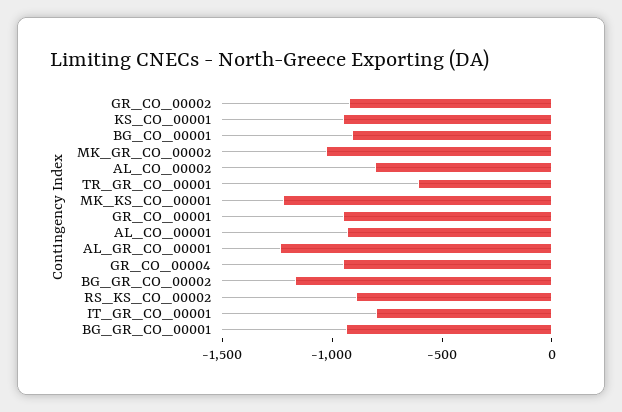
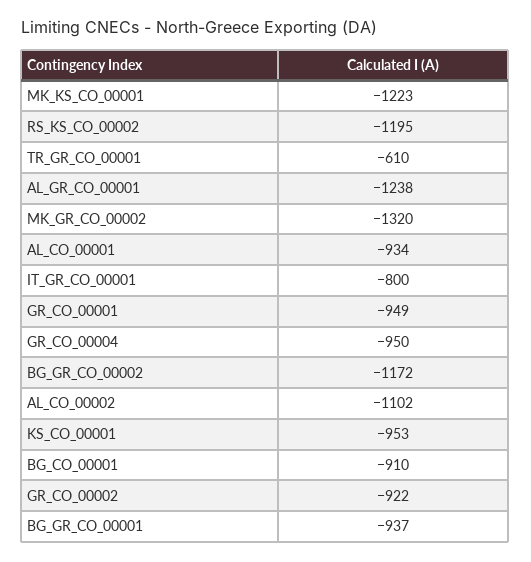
  {
    "GR_CO_00002": -922,
    "KS_CO_00001": -953,
    "BG_CO_00001": -910,
-   "MK_GR_CO_00002": -1000,
+   "MK_GR_CO_00002": -1320,
-   "AL_CO_00002": -800,
+   "AL_CO_00002": -1102,
    "TR_GR_CO_00001": -610,
    "MK_KS_CO_00001": -1223,
    "GR_CO_00001": -949,
    "AL_CO_00001": -934,
    "AL_GR_CO_00001": -1238,
    "GR_CO_00004": -950,
    "BG_GR_CO_00002": -1172,
-   "RS_KS_CO_00002": -900,
+   "RS_KS_CO_00002": -1195,
    "IT_GR_CO_00001": -800,
    "BG_GR_CO_00001": -937
  }

